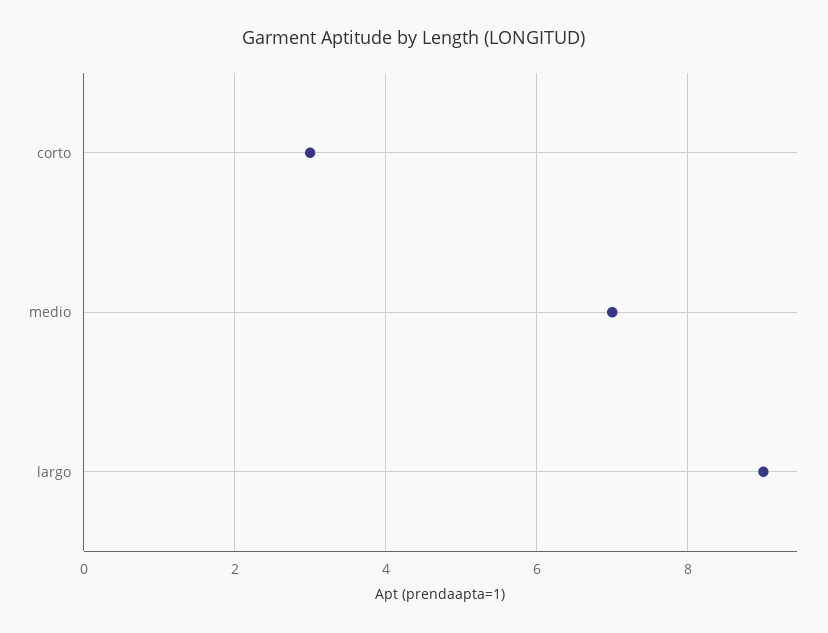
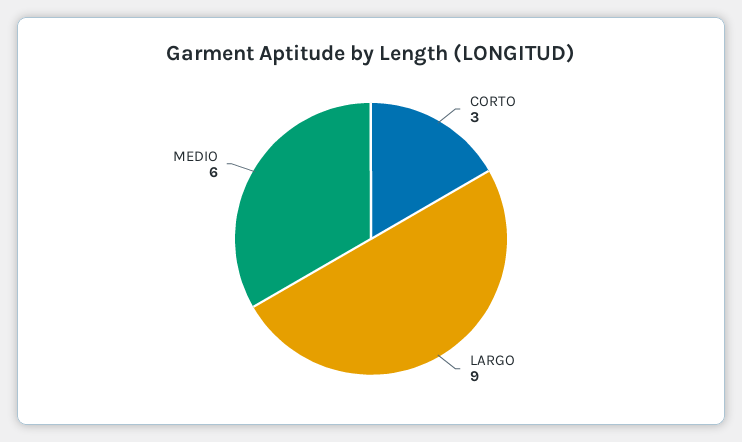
  {
    "corto": 3,
-   "medio": 7,
+   "medio": 6,
    "largo": 9
  }

